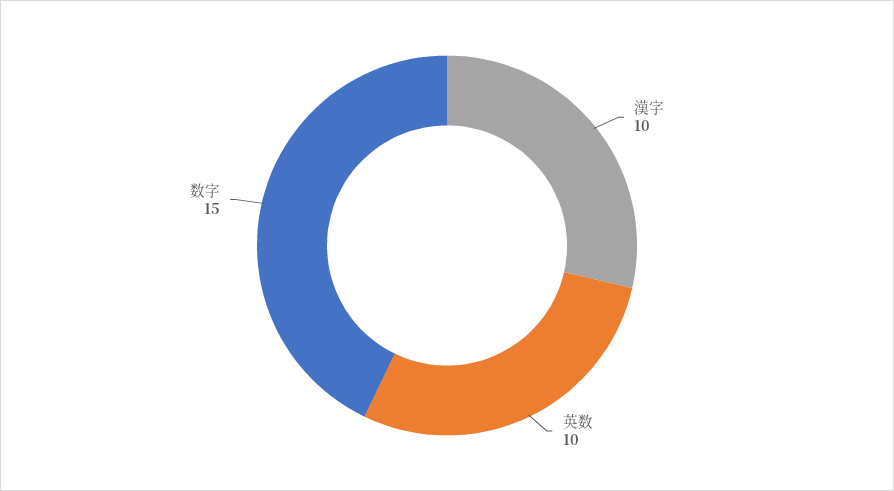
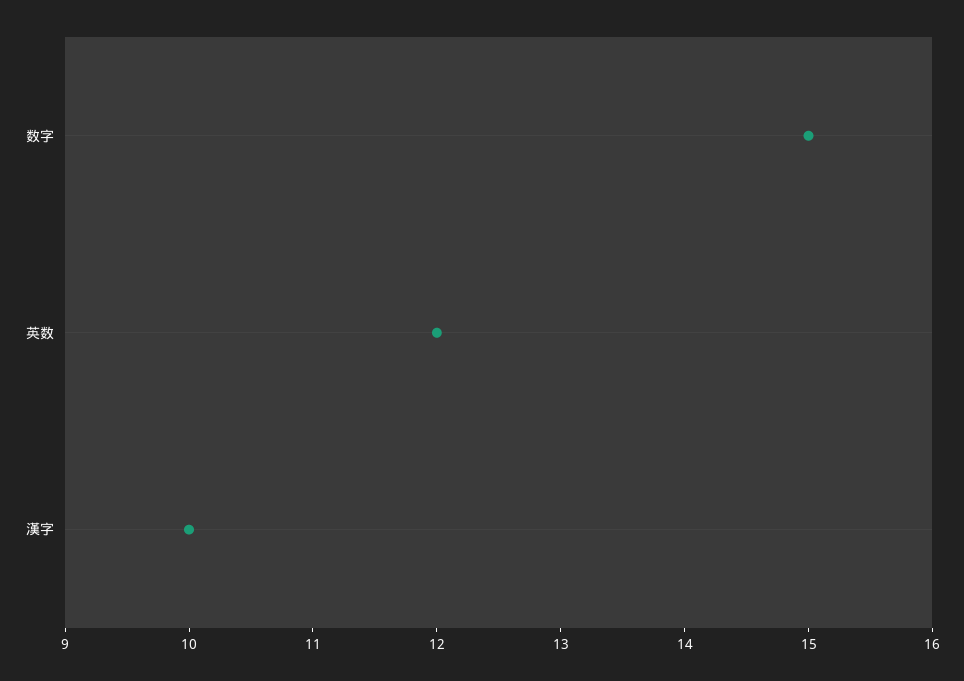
  {
    "漢字": 10,
-   "英数": 10,
+   "英数": 12,
    "数字": 15
  }

